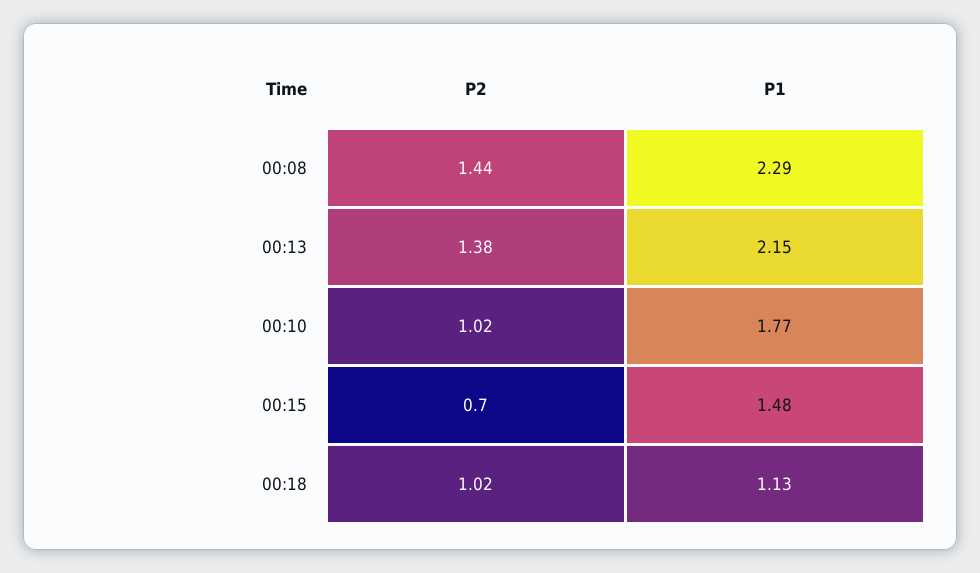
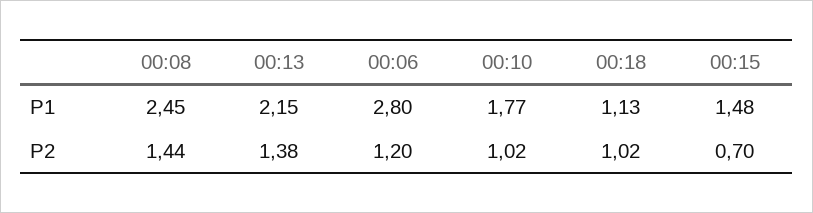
  {
    "P2": {
      "00:08": 1.44,
      "00:13": 1.38,
      "00:10": 1.02,
      "00:15": 0.7,
-     "00:18": 1.02
+     "00:18": 1.02,
+     "00:06": 1.2
    },
    "P1": {
-     "00:08": 2.29,
+     "00:08": 2.45,
      "00:13": 2.15,
      "00:10": 1.77,
      "00:15": 1.48,
-     "00:18": 1.13
+     "00:18": 1.13,
+     "00:06": 2.8
    }
  }

